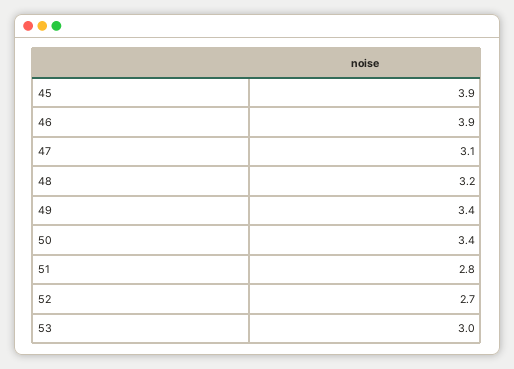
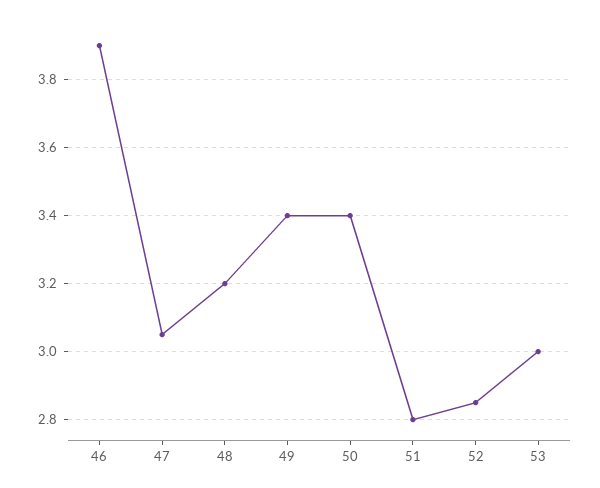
  {
-   "45": 3.9,
    "46": 3.9,
-   "47": 3.1,
+   "47": 3.05,
    "48": 3.2,
    "49": 3.4,
    "50": 3.4,
    "51": 2.8,
-   "52": 2.7,
+   "52": 2.85,
    "53": 3
  }

